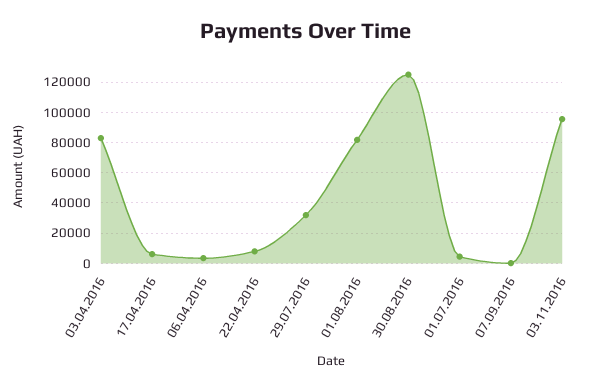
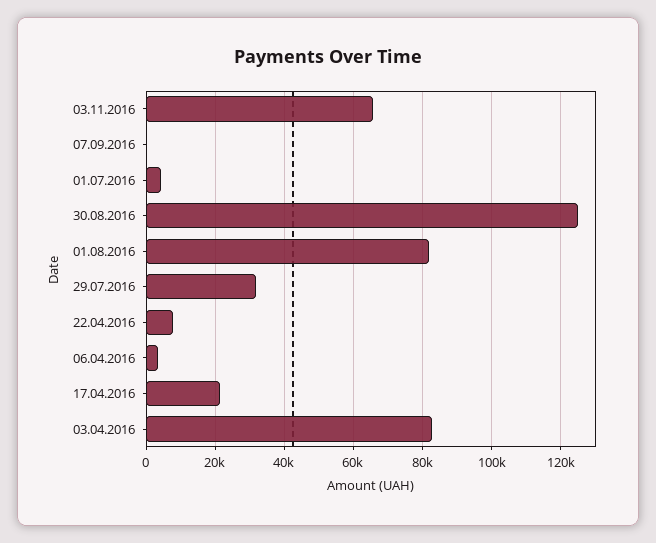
  {
    "03.04.2016": 82000,
-   "17.04.2016": 5000,
+   "17.04.2016": 22000,
    "06.04.2016": 4000,
    "22.04.2016": 8000,
    "29.07.2016": 32000,
    "01.08.2016": 82000,
    "30.08.2016": 124000,
    "01.07.2016": 4000,
    "07.09.2016": 0,
-   "03.11.2016": 95000
+   "03.11.2016": 66000
  }

